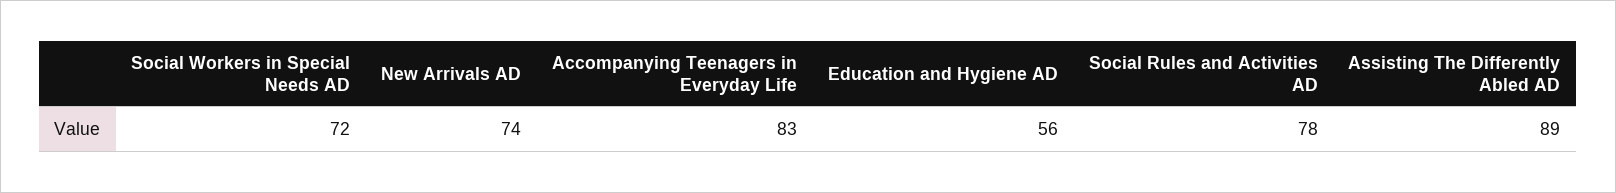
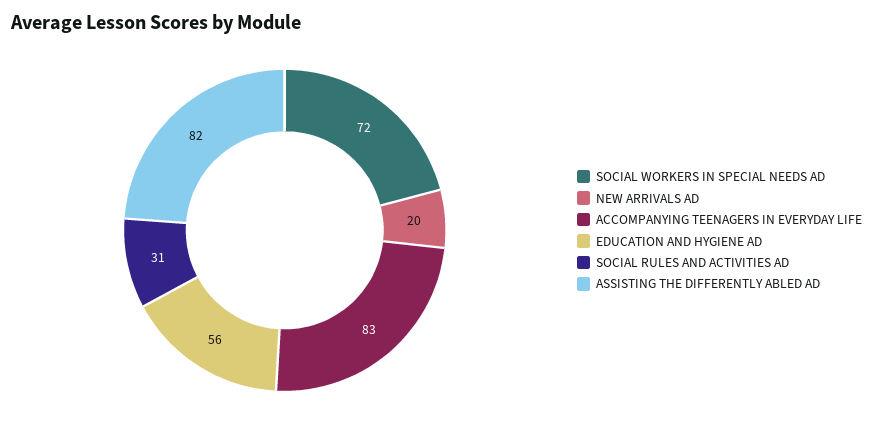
  {
    "Social Workers in Special Needs AD": 72,
-   "New Arrivals AD": 74,
+   "New Arrivals AD": 20,
    "Accompanying Teenagers in Everyday Life": 83,
    "Education and Hygiene AD": 56,
-   "Social Rules and Activities AD": 78,
+   "Social Rules and Activities AD": 31,
-   "Assisting The Differently Abled AD": 89
+   "Assisting The Differently Abled AD": 82
  }

